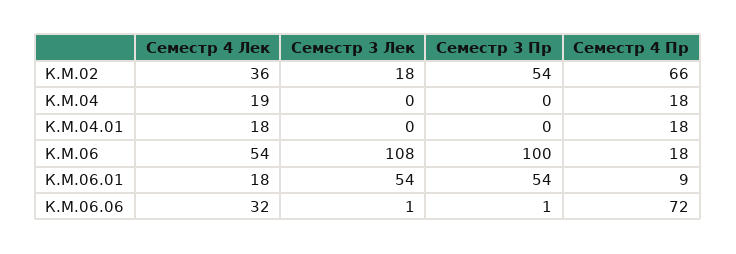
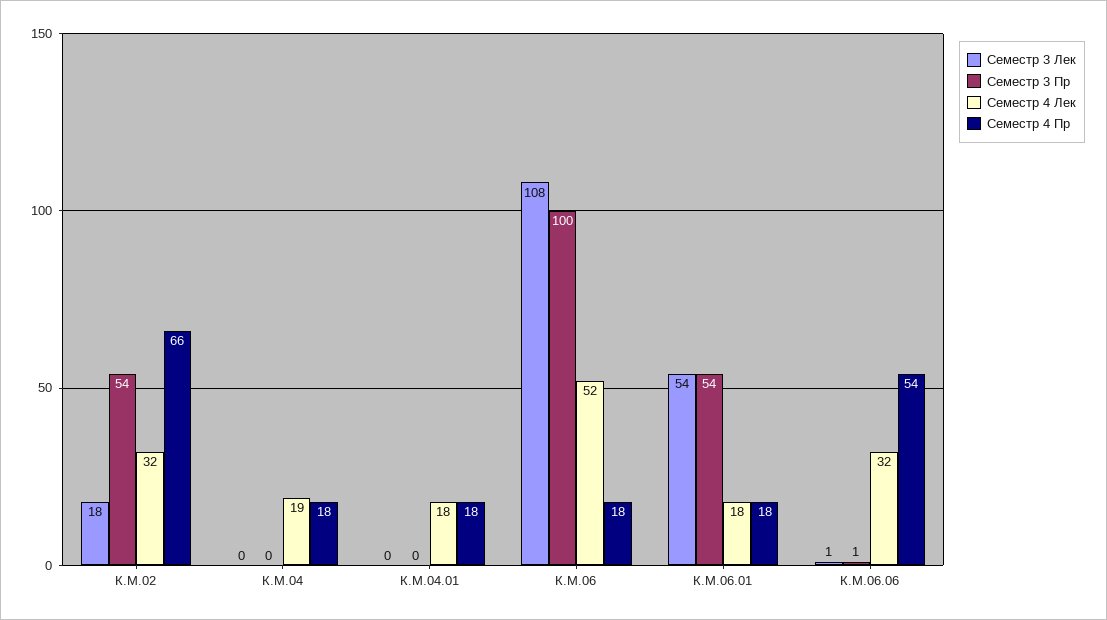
  {
    "Семестр 4 Лек": {
-     "К.М.02": 36,
+     "К.М.02": 32,
      "К.М.04": 19,
      "К.М.04.01": 18,
-     "К.М.06": 54,
+     "К.М.06": 52,
      "К.М.06.01": 18,
      "К.М.06.06": 32
    },
    "Семестр 3 Лек": {
      "К.М.02": 18,
      "К.М.04": 0,
      "К.М.04.01": 0,
      "К.М.06": 108,
      "К.М.06.01": 54,
      "К.М.06.06": 1
    },
    "Семестр 3 Пр": {
      "К.М.02": 54,
      "К.М.04": 0,
      "К.М.04.01": 0,
      "К.М.06": 100,
      "К.М.06.01": 54,
      "К.М.06.06": 1
    },
    "Семестр 4 Пр": {
      "К.М.02": 66,
      "К.М.04": 18,
      "К.М.04.01": 18,
      "К.М.06": 18,
-     "К.М.06.01": 9,
+     "К.М.06.01": 18,
-     "К.М.06.06": 72
+     "К.М.06.06": 54
    }
  }

